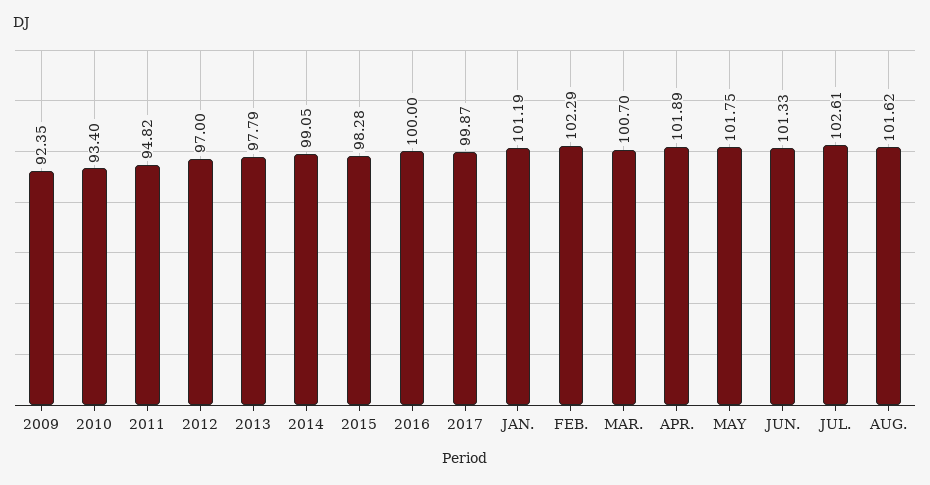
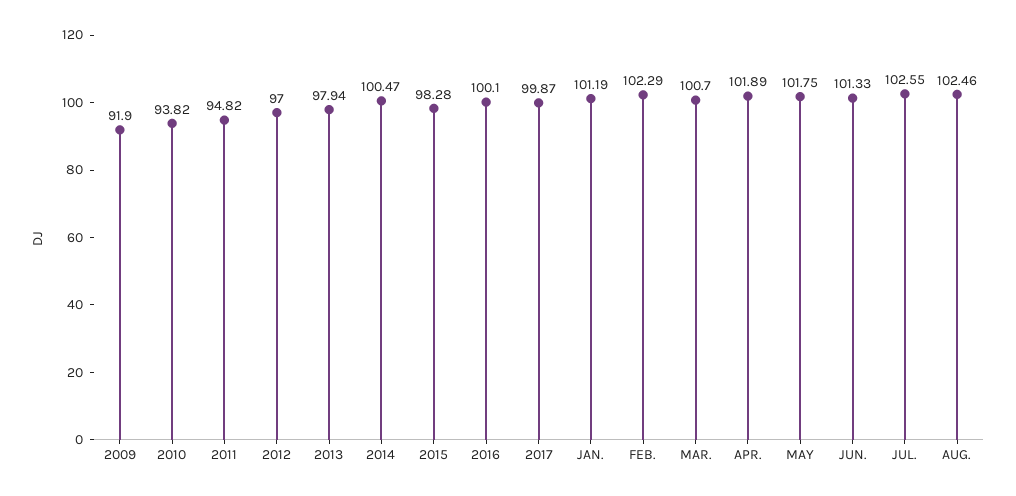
  {
-   "2009": 92.35,
+   "2009": 91.9,
-   "2010": 93.4,
+   "2010": 93.82,
    "2011": 94.82,
    "2012": 97,
-   "2013": 97.79,
+   "2013": 97.94,
-   "2014": 99.05,
+   "2014": 100.47,
    "2015": 98.28,
-   "2016": 100,
+   "2016": 100.1,
    "2017": 99.87,
    "JAN.": 101.19,
    "FEB.": 102.29,
    "MAR.": 100.7,
    "APR.": 101.89,
    "MAY": 101.75,
    "JUN.": 101.33,
-   "JUL.": 102.61,
+   "JUL.": 102.55,
-   "AUG.": 101.62
+   "AUG.": 102.46
  }

